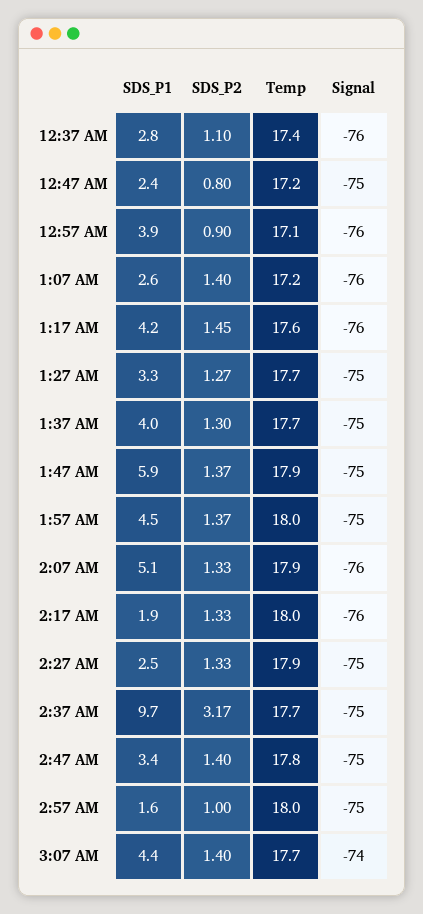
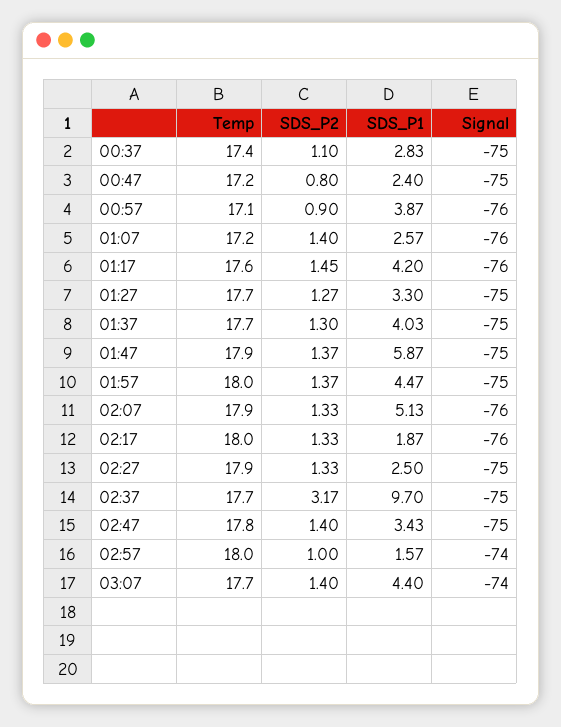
  {
    "SDS_P1": {
      "12:37 AM": 2.83,
      "12:47 AM": 2.4,
      "12:57 AM": 3.87,
      "1:07 AM": 2.57,
      "1:17 AM": 4.2,
      "1:27 AM": 3.3,
      "1:37 AM": 4.03,
      "1:47 AM": 5.87,
      "1:57 AM": 4.47,
      "2:07 AM": 5.13,
      "2:17 AM": 1.87,
      "2:27 AM": 2.5,
      "2:37 AM": 9.7,
      "2:47 AM": 3.43,
      "2:57 AM": 1.57,
      "3:07 AM": 4.4
    },
    "SDS_P2": {
      "12:37 AM": 1.1,
      "12:47 AM": 0.8,
      "12:57 AM": 0.9,
      "1:07 AM": 1.4,
      "1:17 AM": 1.45,
      "1:27 AM": 1.27,
      "1:37 AM": 1.3,
      "1:47 AM": 1.37,
      "1:57 AM": 1.37,
      "2:07 AM": 1.33,
      "2:17 AM": 1.33,
      "2:27 AM": 1.33,
      "2:37 AM": 3.17,
      "2:47 AM": 1.4,
      "2:57 AM": 1,
      "3:07 AM": 1.4
    },
    "Temp": {
      "12:37 AM": 17.4,
      "12:47 AM": 17.2,
      "12:57 AM": 17.1,
      "1:07 AM": 17.2,
      "1:17 AM": 17.6,
      "1:27 AM": 17.7,
      "1:37 AM": 17.7,
      "1:47 AM": 17.9,
      "1:57 AM": 18,
      "2:07 AM": 17.9,
      "2:17 AM": 18,
      "2:27 AM": 17.9,
      "2:37 AM": 17.7,
      "2:47 AM": 17.8,
      "2:57 AM": 18,
      "3:07 AM": 17.7
    },
    "Signal": {
-     "12:37 AM": -76,
+     "12:37 AM": -75,
      "12:47 AM": -75,
      "12:57 AM": -76,
      "1:07 AM": -76,
      "1:17 AM": -76,
      "1:27 AM": -75,
      "1:37 AM": -75,
      "1:47 AM": -75,
      "1:57 AM": -75,
      "2:07 AM": -76,
      "2:17 AM": -76,
      "2:27 AM": -75,
      "2:37 AM": -75,
      "2:47 AM": -75,
-     "2:57 AM": -75,
+     "2:57 AM": -74,
      "3:07 AM": -74
    }
  }

